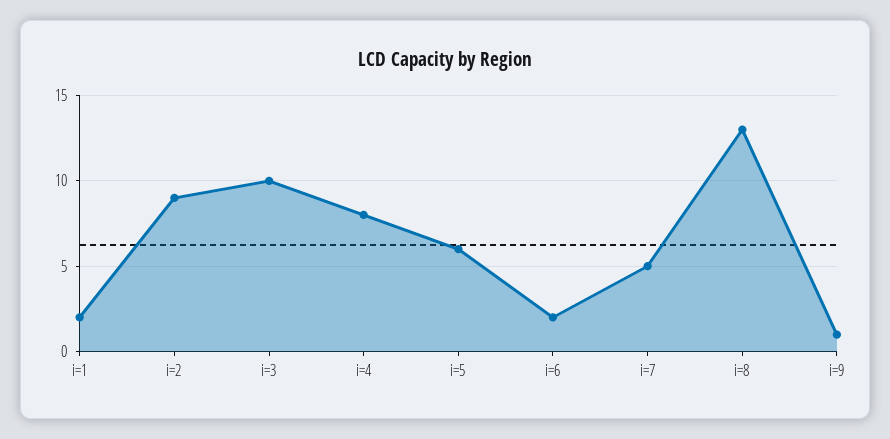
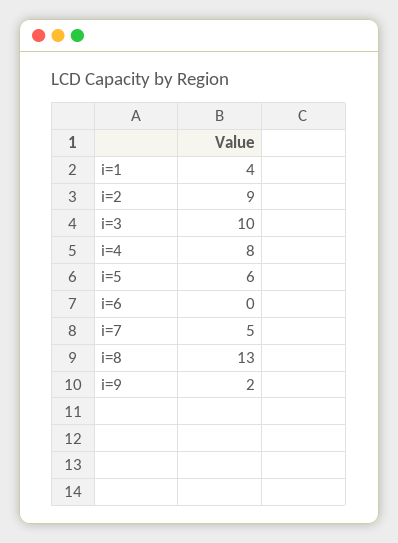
  {
-   "i=1": 2,
+   "i=1": 4,
    "i=2": 9,
    "i=3": 10,
    "i=4": 8,
    "i=5": 6,
-   "i=6": 2,
+   "i=6": 0,
    "i=7": 5,
    "i=8": 13,
-   "i=9": 1
+   "i=9": 2
  }

